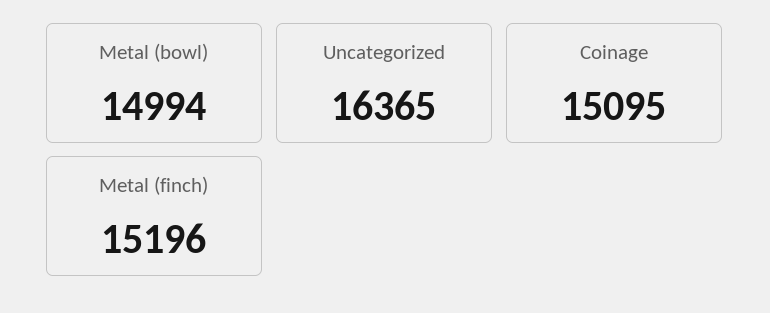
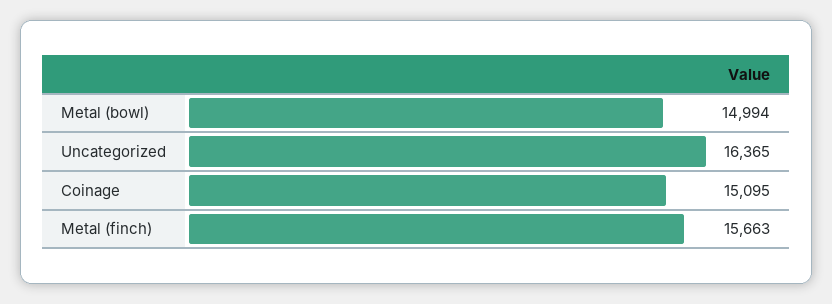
  {
    "Metal (bowl)": 14994,
    "Uncategorized": 16365,
    "Coinage": 15095,
-   "Metal (finch)": 15196
+   "Metal (finch)": 15663
  }

